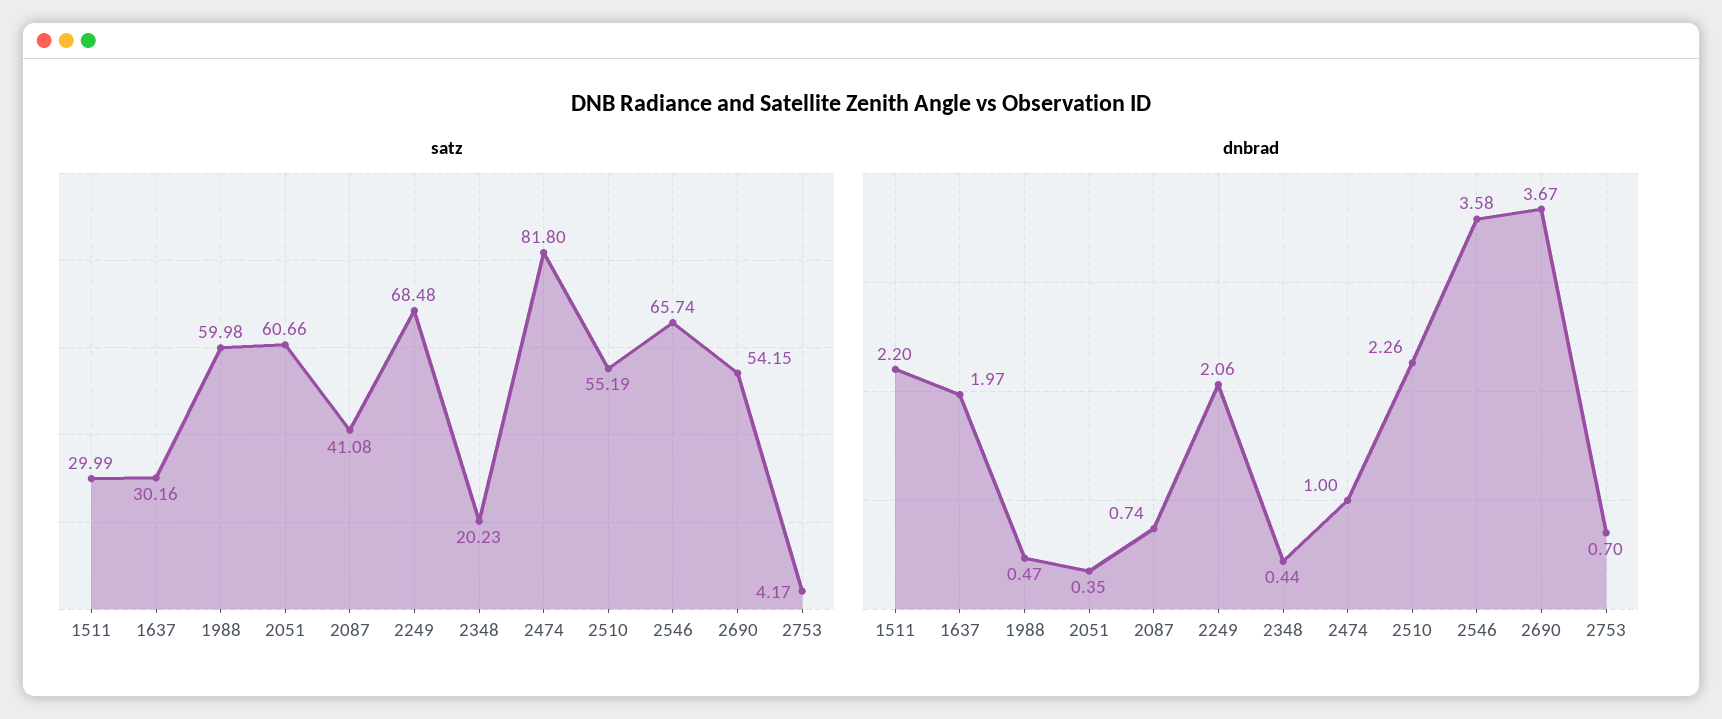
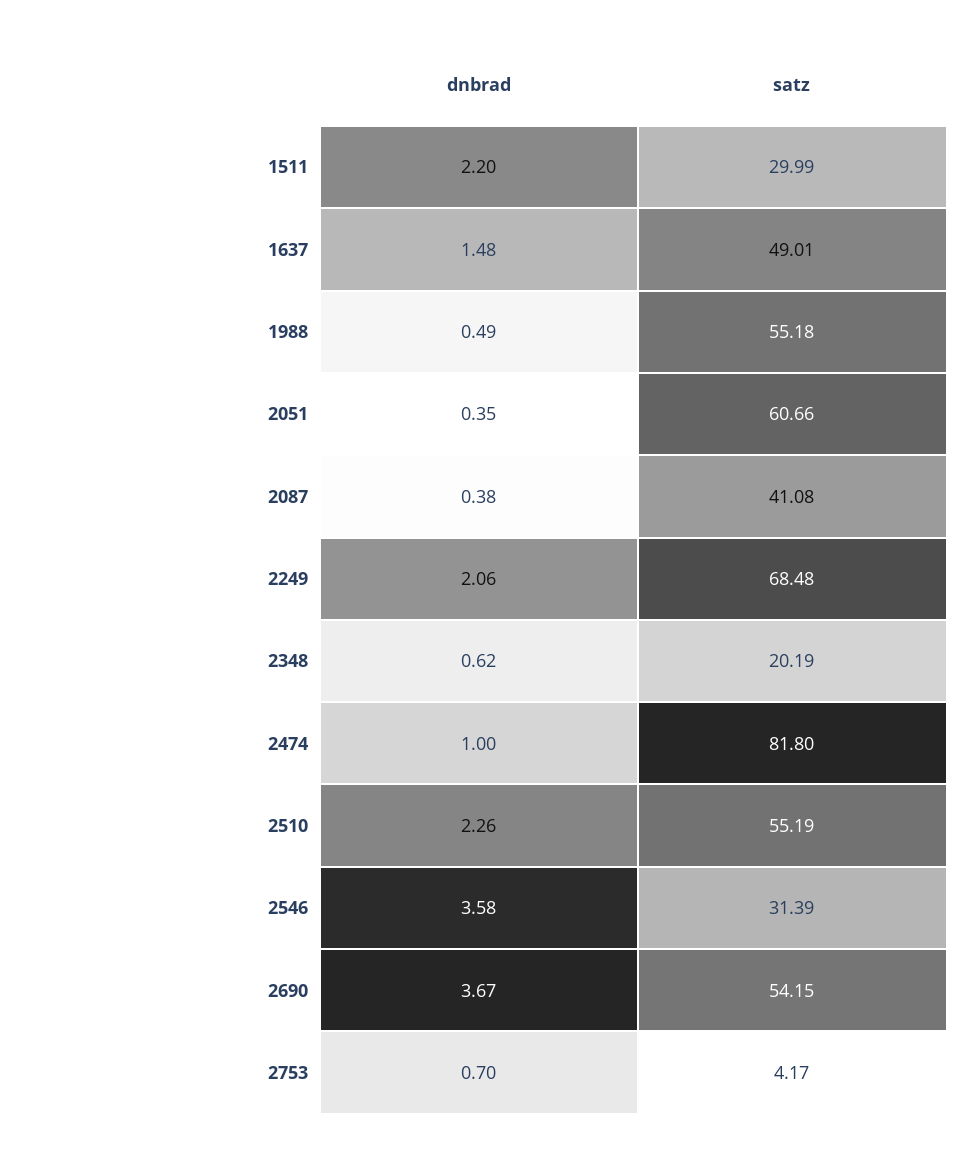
  {
    "satz": {
      "1511": 29.99,
-     "1637": 30.16,
+     "1637": 49.01,
-     "1988": 59.98,
+     "1988": 55.18,
      "2051": 60.66,
      "2087": 41.08,
      "2249": 68.48,
-     "2348": 20.23,
+     "2348": 20.19,
      "2474": 81.8,
      "2510": 55.19,
-     "2546": 65.74,
+     "2546": 31.39,
      "2690": 54.15,
      "2753": 4.17
    },
    "dnbrad": {
      "1511": 2.2,
-     "1637": 1.97,
+     "1637": 1.48,
-     "1988": 0.47,
+     "1988": 0.49,
      "2051": 0.35,
-     "2087": 0.74,
+     "2087": 0.38,
      "2249": 2.06,
-     "2348": 0.44,
+     "2348": 0.62,
      "2474": 1,
      "2510": 2.26,
      "2546": 3.58,
      "2690": 3.67,
      "2753": 0.7
    }
  }

